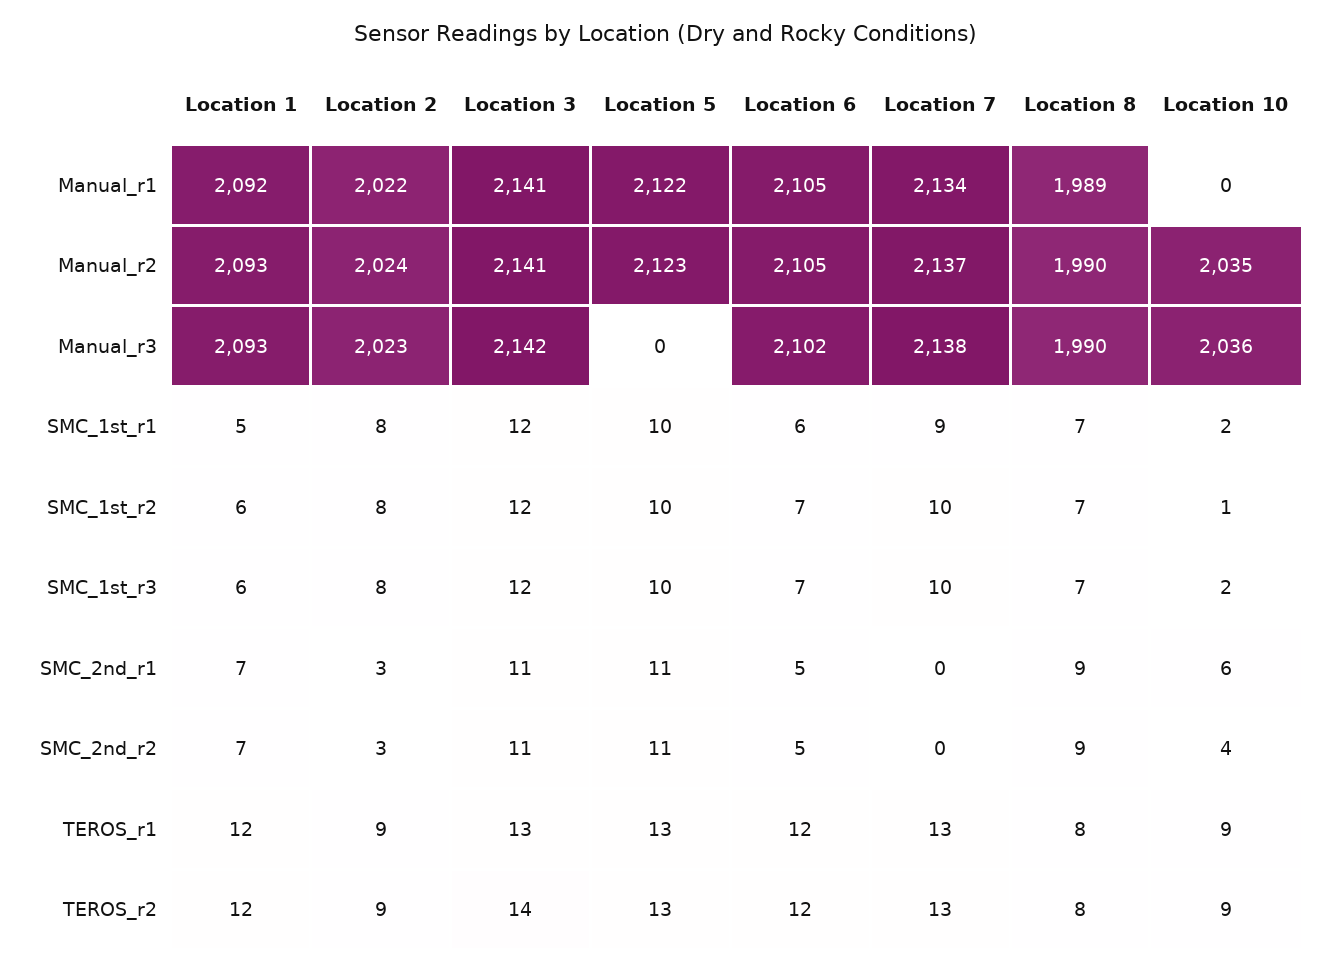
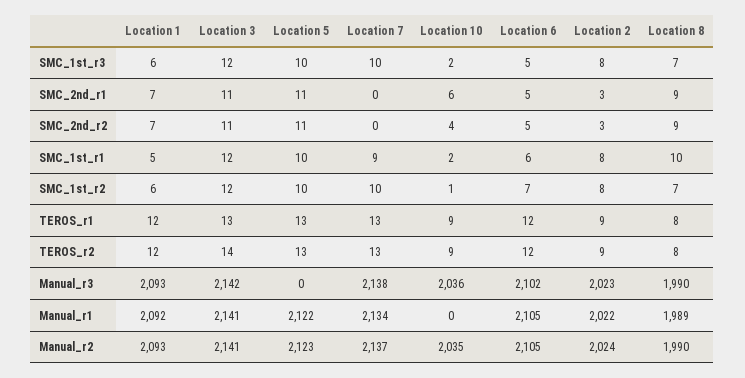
  {
    "Location 1": {
      "Manual_r1": 2092,
      "Manual_r2": 2093,
      "Manual_r3": 2093,
      "SMC_1st_r1": 5,
      "SMC_1st_r2": 6,
      "SMC_1st_r3": 6,
      "SMC_2nd_r1": 7,
      "SMC_2nd_r2": 7,
      "TEROS_r1": 12,
      "TEROS_r2": 12
    },
    "Location 2": {
      "Manual_r1": 2022,
      "Manual_r2": 2024,
      "Manual_r3": 2023,
      "SMC_1st_r1": 8,
      "SMC_1st_r2": 8,
      "SMC_1st_r3": 8,
      "SMC_2nd_r1": 3,
      "SMC_2nd_r2": 3,
      "TEROS_r1": 9,
      "TEROS_r2": 9
    },
    "Location 3": {
      "Manual_r1": 2141,
      "Manual_r2": 2141,
      "Manual_r3": 2142,
      "SMC_1st_r1": 12,
      "SMC_1st_r2": 12,
      "SMC_1st_r3": 12,
      "SMC_2nd_r1": 11,
      "SMC_2nd_r2": 11,
      "TEROS_r1": 13,
      "TEROS_r2": 14
    },
    "Location 5": {
      "Manual_r1": 2122,
      "Manual_r2": 2123,
      "Manual_r3": 0,
      "SMC_1st_r1": 10,
      "SMC_1st_r2": 10,
      "SMC_1st_r3": 10,
      "SMC_2nd_r1": 11,
      "SMC_2nd_r2": 11,
      "TEROS_r1": 13,
      "TEROS_r2": 13
    },
    "Location 6": {
      "Manual_r1": 2105,
      "Manual_r2": 2105,
      "Manual_r3": 2102,
      "SMC_1st_r1": 6,
      "SMC_1st_r2": 7,
-     "SMC_1st_r3": 7,
+     "SMC_1st_r3": 5,
      "SMC_2nd_r1": 5,
      "SMC_2nd_r2": 5,
      "TEROS_r1": 12,
      "TEROS_r2": 12
    },
    "Location 7": {
      "Manual_r1": 2134,
      "Manual_r2": 2137,
      "Manual_r3": 2138,
      "SMC_1st_r1": 9,
      "SMC_1st_r2": 10,
      "SMC_1st_r3": 10,
      "SMC_2nd_r1": 0,
      "SMC_2nd_r2": 0,
      "TEROS_r1": 13,
      "TEROS_r2": 13
    },
    "Location 8": {
      "Manual_r1": 1989,
      "Manual_r2": 1990,
      "Manual_r3": 1990,
-     "SMC_1st_r1": 7,
+     "SMC_1st_r1": 10,
      "SMC_1st_r2": 7,
      "SMC_1st_r3": 7,
      "SMC_2nd_r1": 9,
      "SMC_2nd_r2": 9,
      "TEROS_r1": 8,
      "TEROS_r2": 8
    },
    "Location 10": {
      "Manual_r1": 0,
      "Manual_r2": 2035,
      "Manual_r3": 2036,
      "SMC_1st_r1": 2,
      "SMC_1st_r2": 1,
      "SMC_1st_r3": 2,
      "SMC_2nd_r1": 6,
      "SMC_2nd_r2": 4,
      "TEROS_r1": 9,
      "TEROS_r2": 9
    }
  }

